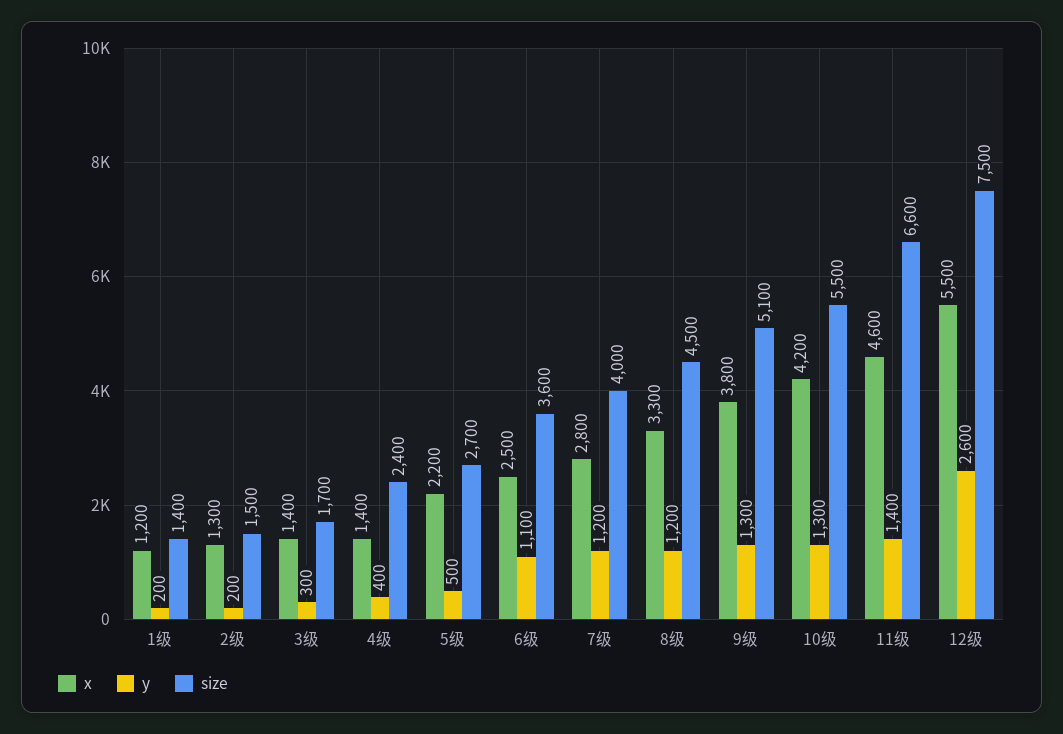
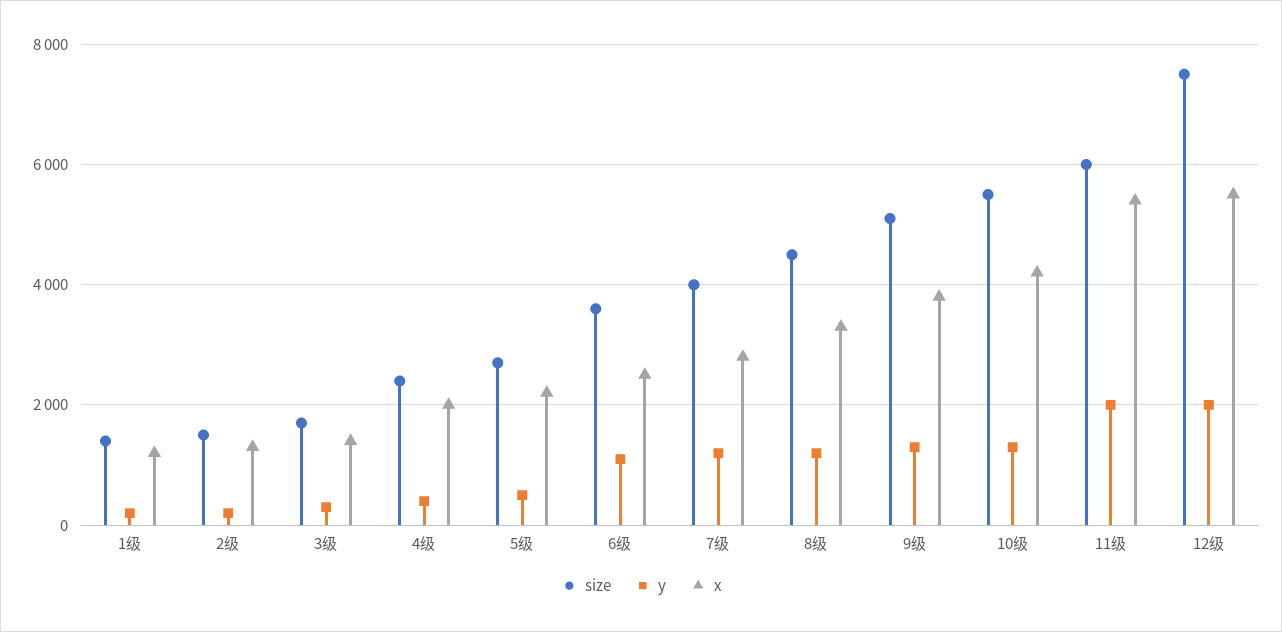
  {
    "x": {
      "1级": 1200,
      "2级": 1300,
      "3级": 1400,
-     "4级": 1400,
+     "4级": 2000,
      "5级": 2200,
      "6级": 2500,
      "7级": 2800,
      "8级": 3300,
      "9级": 3800,
      "10级": 4200,
-     "11级": 4600,
+     "11级": 5400,
      "12级": 5500
    },
    "y": {
      "1级": 200,
      "2级": 200,
      "3级": 300,
      "4级": 400,
      "5级": 500,
      "6级": 1100,
      "7级": 1200,
      "8级": 1200,
      "9级": 1300,
      "10级": 1300,
-     "11级": 1400,
+     "11级": 2000,
-     "12级": 2600
+     "12级": 2000
    },
    "size": {
      "1级": 1400,
      "2级": 1500,
      "3级": 1700,
      "4级": 2400,
      "5级": 2700,
      "6级": 3600,
      "7级": 4000,
      "8级": 4500,
      "9级": 5100,
      "10级": 5500,
-     "11级": 6600,
+     "11级": 6000,
      "12级": 7500
    }
  }

